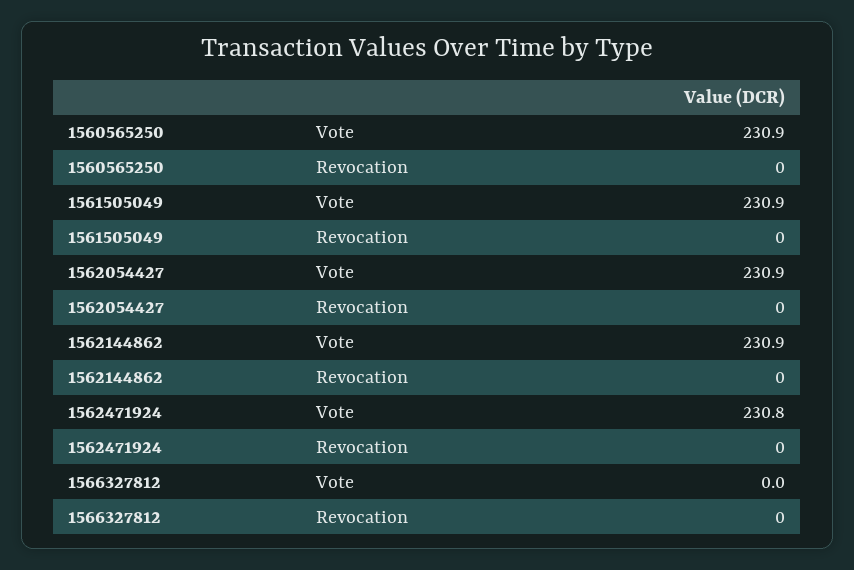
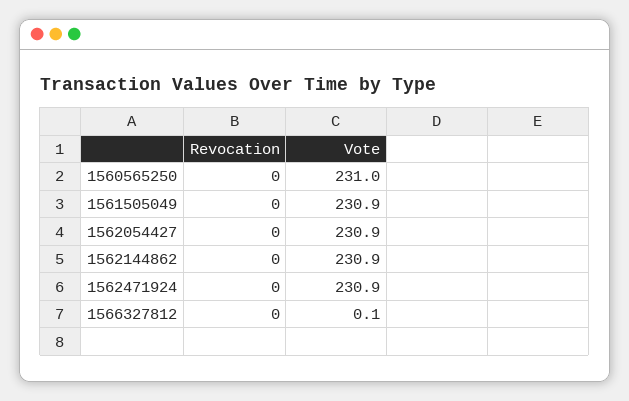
  {
    "1560565250": {
-     "Vote": 230.9,
+     "Vote": 231,
      "Revocation": 0
    },
    "1561505049": {
      "Vote": 230.9,
      "Revocation": 0
    },
    "1562054427": {
      "Vote": 230.9,
      "Revocation": 0
    },
    "1562144862": {
      "Vote": 230.9,
      "Revocation": 0
    },
    "1562471924": {
-     "Vote": 230.8,
+     "Vote": 230.9,
      "Revocation": 0
    },
    "1566327812": {
-     "Vote": 0,
+     "Vote": 0.1,
      "Revocation": 0
    }
  }

